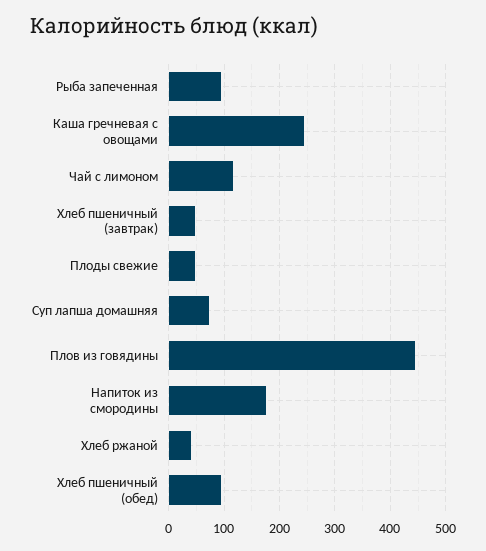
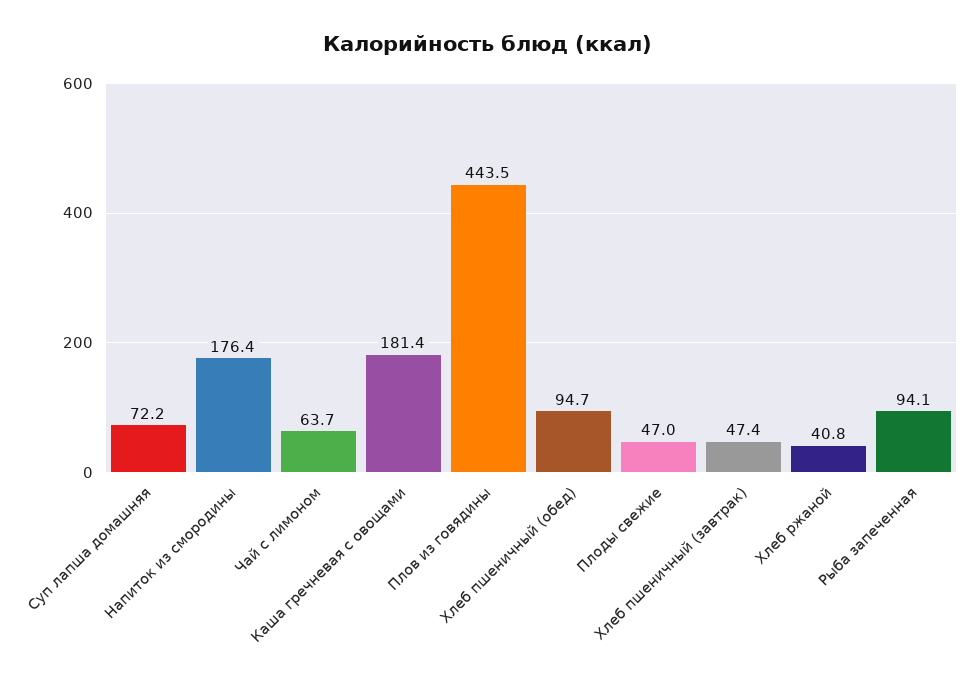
  {
    "Рыба запеченная": 94.1,
-   "Каша гречневая с овощами": 240,
+   "Каша гречневая с овощами": 181.4,
-   "Чай с лимоном": 120,
+   "Чай с лимоном": 63.7,
    "Хлеб пшеничный (завтрак)": 47.4,
    "Плоды свежие": 47,
    "Суп лапша домашняя": 72.2,
    "Плов из говядины": 443.5,
    "Напиток из смородины": 176.4,
    "Хлеб ржаной": 40.8,
    "Хлеб пшеничный (обед)": 94.7
  }

